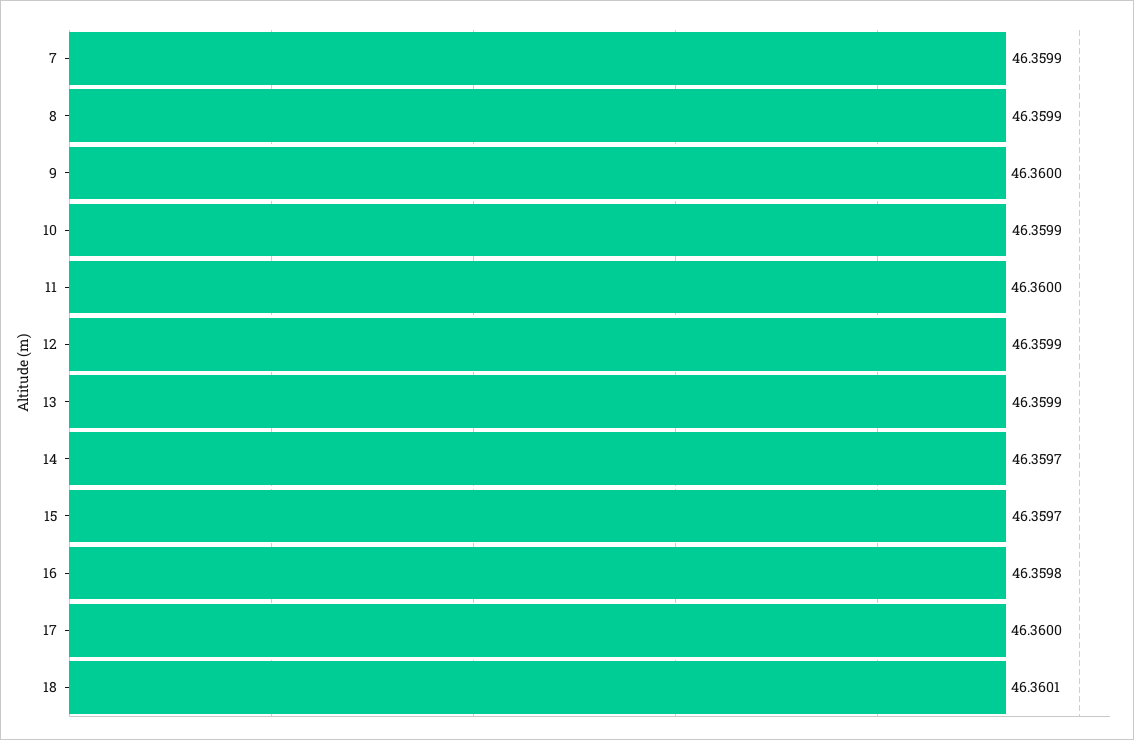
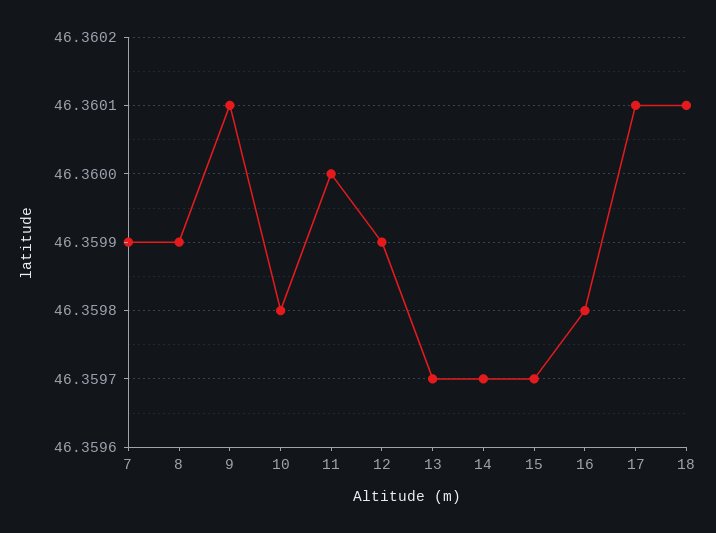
  {
    "7": 46.3599,
    "8": 46.3599,
-   "9": 46.36,
+   "9": 46.3601,
-   "10": 46.3599,
+   "10": 46.3598,
    "11": 46.36,
    "12": 46.3599,
-   "13": 46.3599,
+   "13": 46.3597,
    "14": 46.3597,
    "15": 46.3597,
    "16": 46.3598,
-   "17": 46.36,
+   "17": 46.3601,
    "18": 46.3601
  }

